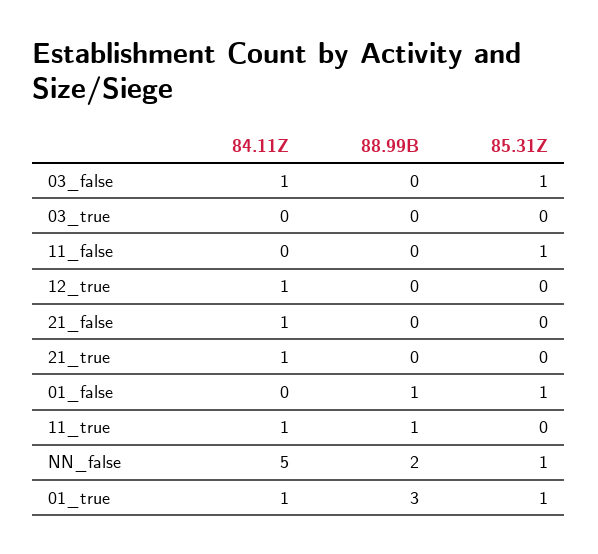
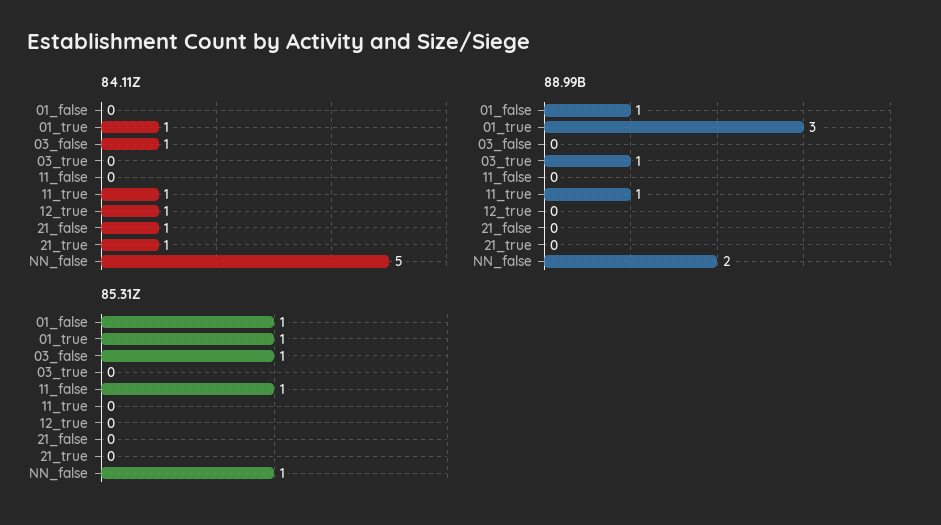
  {
    "84.11Z": {
      "03_false": 1,
      "03_true": 0,
      "11_false": 0,
      "12_true": 1,
      "21_false": 1,
      "21_true": 1,
      "01_false": 0,
      "11_true": 1,
      "NN_false": 5,
      "01_true": 1
    },
    "88.99B": {
      "03_false": 0,
-     "03_true": 0,
+     "03_true": 1,
      "11_false": 0,
      "12_true": 0,
      "21_false": 0,
      "21_true": 0,
      "01_false": 1,
      "11_true": 1,
      "NN_false": 2,
      "01_true": 3
    },
    "85.31Z": {
      "03_false": 1,
      "03_true": 0,
      "11_false": 1,
      "12_true": 0,
      "21_false": 0,
      "21_true": 0,
      "01_false": 1,
      "11_true": 0,
      "NN_false": 1,
      "01_true": 1
    }
  }

